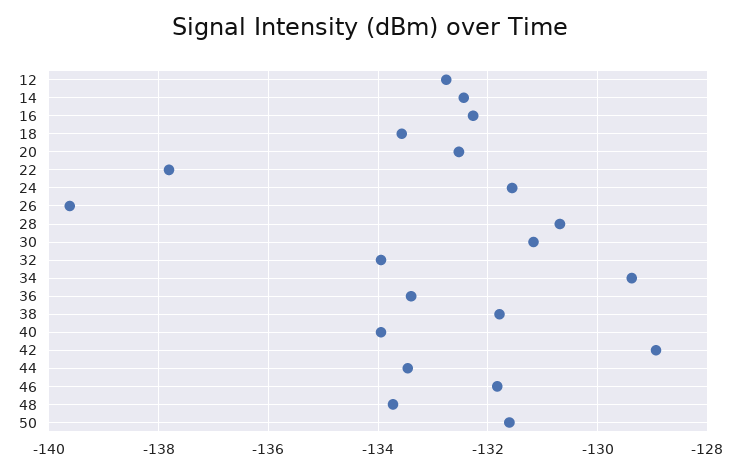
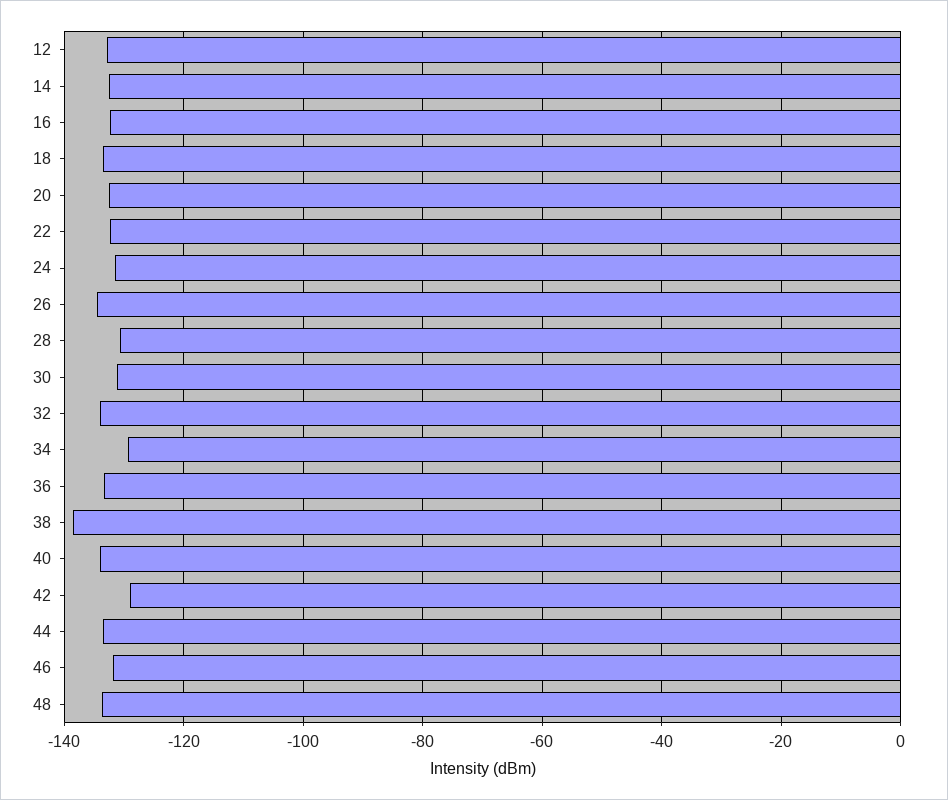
  {
    "12": -132.8,
    "14": -132.4,
    "16": -132.2,
    "18": -133.6,
    "20": -132.6,
-   "22": -137.8,
+   "22": -132,
    "24": -131.6,
-   "26": -139.6,
+   "26": -134,
    "28": -130.6,
    "30": -131.2,
    "32": -134,
    "34": -129.4,
    "36": -133.4,
-   "38": -131.8,
+   "38": -138,
    "40": -134,
    "42": -129,
    "44": -133.4,
    "46": -131.8,
-   "48": -133.8,
+   "48": -133.8
-   "50": -131.6
  }

